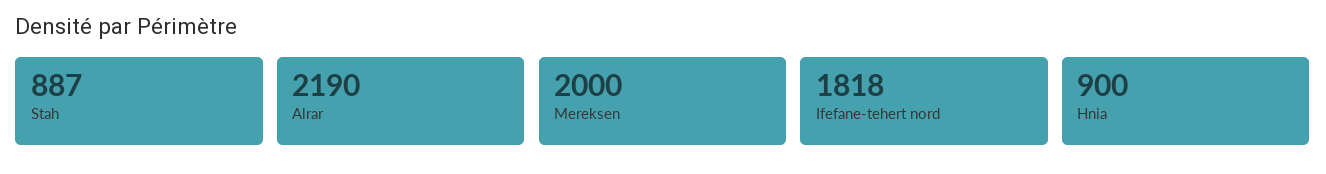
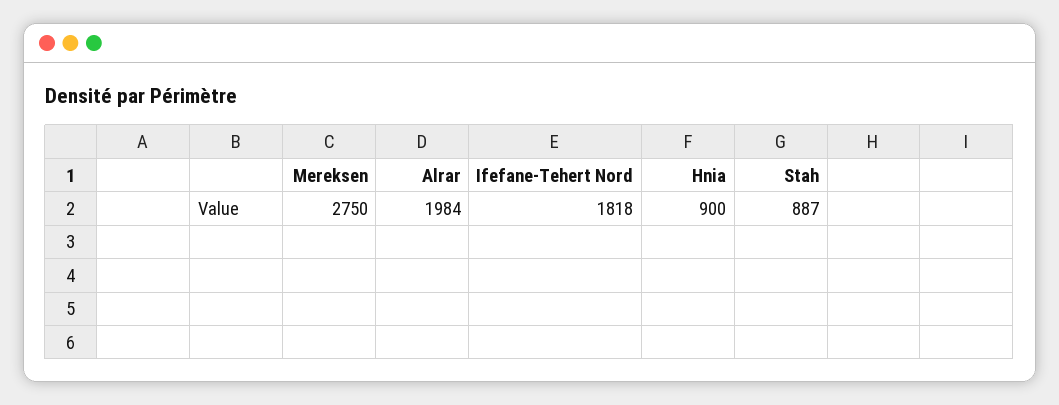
  {
    "Stah": 887,
-   "Alrar": 2190,
+   "Alrar": 1984,
-   "Mereksen": 2000,
+   "Mereksen": 2750,
    "Ifefane-tehert nord": 1818,
    "Hnia": 900
  }

